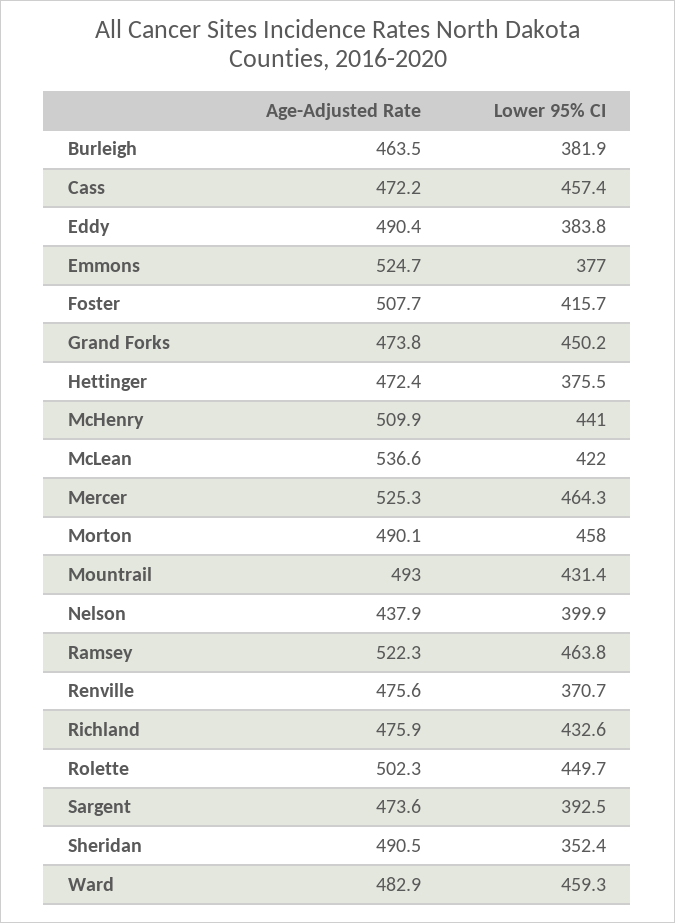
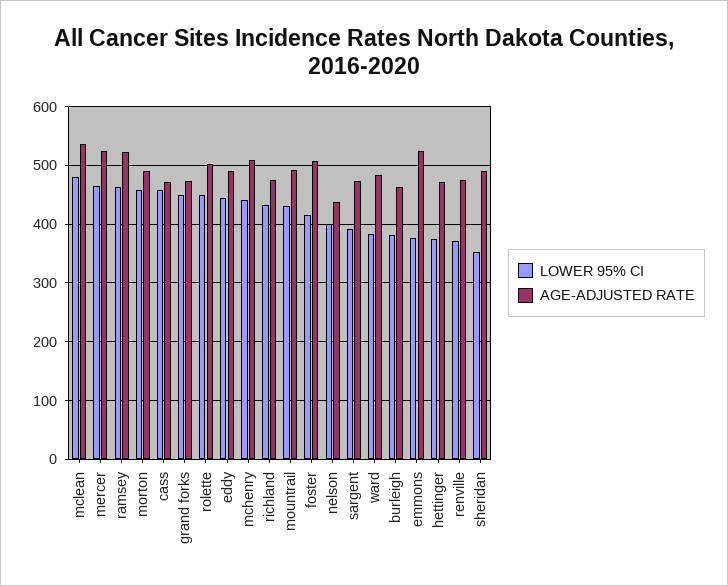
  {
    "Age-Adjusted Rate": {
      "Burleigh": 463.5,
      "Cass": 472.2,
      "Eddy": 490.4,
      "Emmons": 524.7,
      "Foster": 507.7,
      "Grand Forks": 473.8,
      "Hettinger": 472.4,
      "McHenry": 509.9,
      "McLean": 536.6,
      "Mercer": 525.3,
      "Morton": 490.1,
      "Mountrail": 493,
      "Nelson": 437.9,
      "Ramsey": 522.3,
      "Renville": 475.6,
      "Richland": 475.9,
      "Rolette": 502.3,
      "Sargent": 473.6,
      "Sheridan": 490.5,
      "Ward": 482.9
    },
    "Lower 95% CI": {
      "Burleigh": 381.9,
      "Cass": 457.4,
-     "Eddy": 383.8,
+     "Eddy": 440,
      "Emmons": 377,
      "Foster": 415.7,
      "Grand Forks": 450.2,
      "Hettinger": 375.5,
      "McHenry": 441,
-     "McLean": 422,
+     "McLean": 480,
      "Mercer": 464.3,
      "Morton": 458,
      "Mountrail": 431.4,
      "Nelson": 399.9,
      "Ramsey": 463.8,
      "Renville": 370.7,
      "Richland": 432.6,
      "Rolette": 449.7,
      "Sargent": 392.5,
      "Sheridan": 352.4,
-     "Ward": 459.3
+     "Ward": 380
    }
  }

